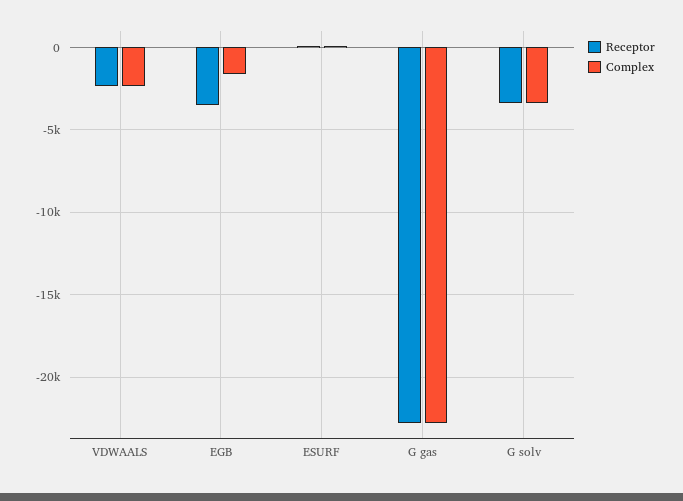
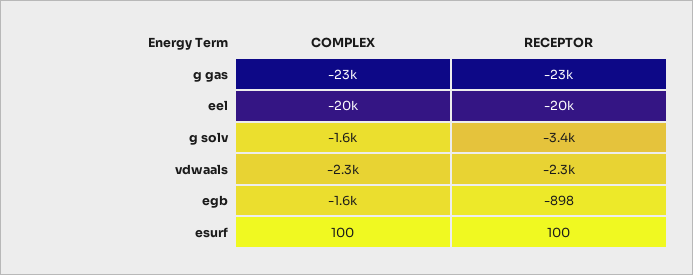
  {
    "Receptor": {
      "VDWAALS": -2300,
-     "EGB": -3500,
+     "EGB": -898,
      "ESURF": 100,
      "G gas": -23000,
-     "G solv": -3400
+     "G solv": -3400,
+     "eel": -20000
    },
    "Complex": {
      "VDWAALS": -2300,
      "EGB": -1600,
      "ESURF": 100,
      "G gas": -23000,
-     "G solv": -3500
+     "G solv": -1600,
+     "eel": -20000
    }
  }

